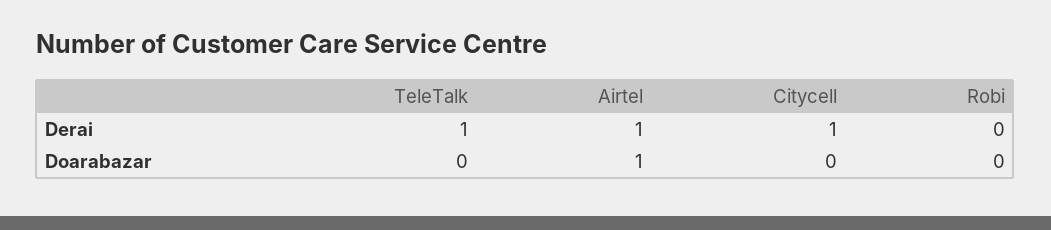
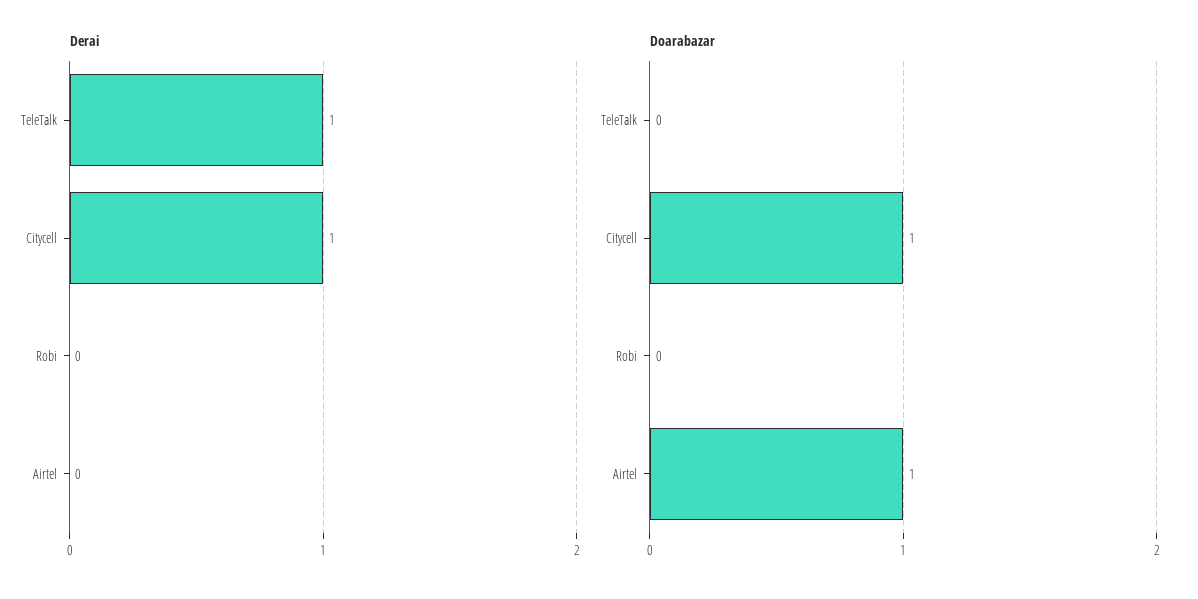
  {
    "Derai": {
      "TeleTalk": 1,
-     "Airtel": 1,
+     "Airtel": 0,
      "Citycell": 1,
      "Robi": 0
    },
    "Doarabazar": {
      "TeleTalk": 0,
      "Airtel": 1,
-     "Citycell": 0,
+     "Citycell": 1,
      "Robi": 0
    }
  }

